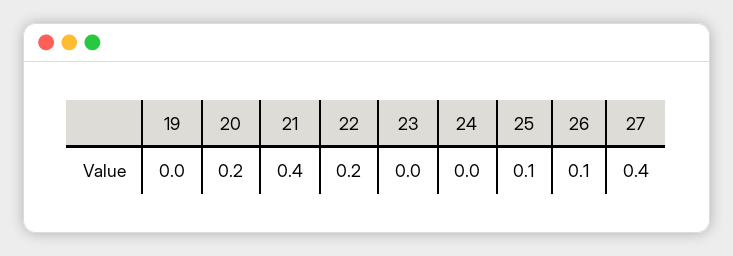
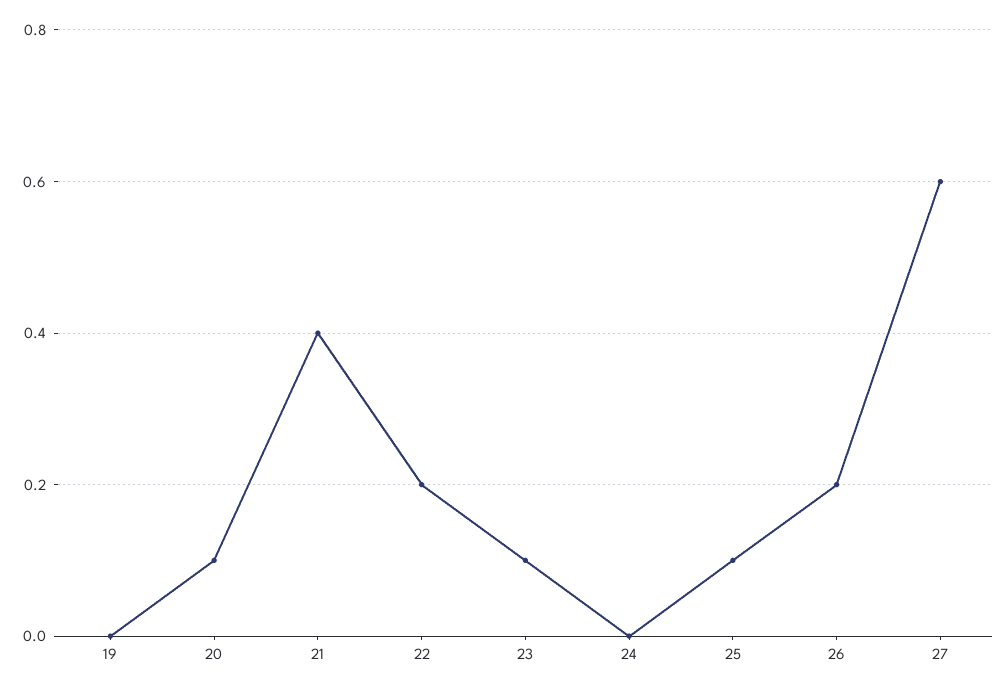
  {
    "19": 0,
-   "20": 0.2,
+   "20": 0.1,
    "21": 0.4,
    "22": 0.2,
-   "23": 0,
+   "23": 0.1,
    "24": 0,
    "25": 0.1,
-   "26": 0.1,
+   "26": 0.2,
-   "27": 0.4
+   "27": 0.6
  }

